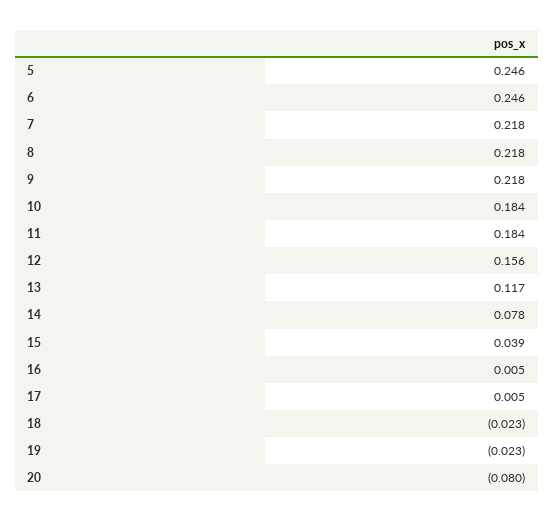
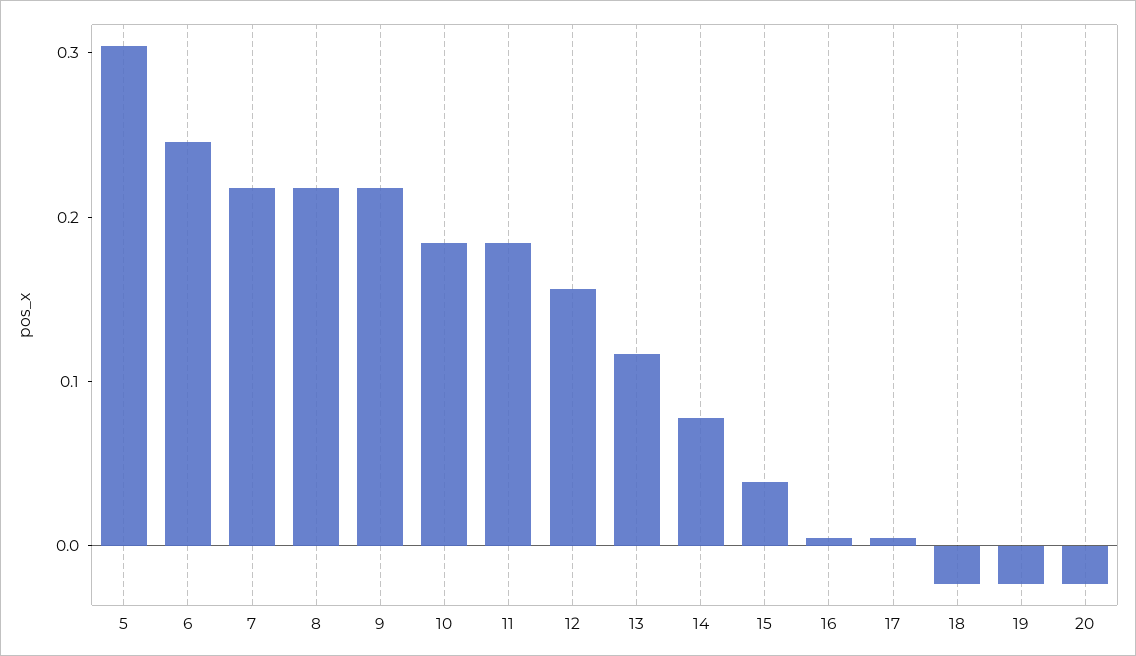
  {
-   "5": 0.246,
+   "5": 0.3,
    "6": 0.246,
    "7": 0.218,
    "8": 0.218,
    "9": 0.218,
    "10": 0.184,
    "11": 0.184,
    "12": 0.156,
    "13": 0.117,
    "14": 0.078,
    "15": 0.039,
    "16": 0.005,
    "17": 0.005,
    "18": -0.023,
    "19": -0.023,
-   "20": -0.08
+   "20": -0.02
  }

